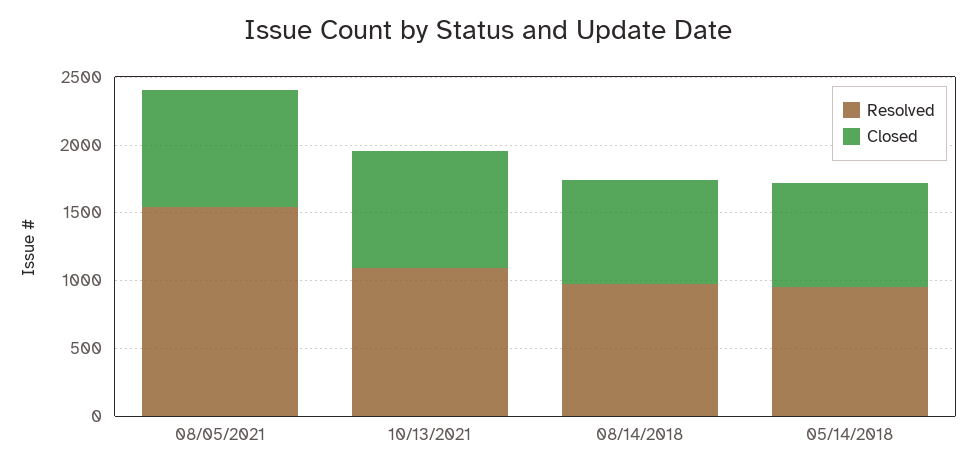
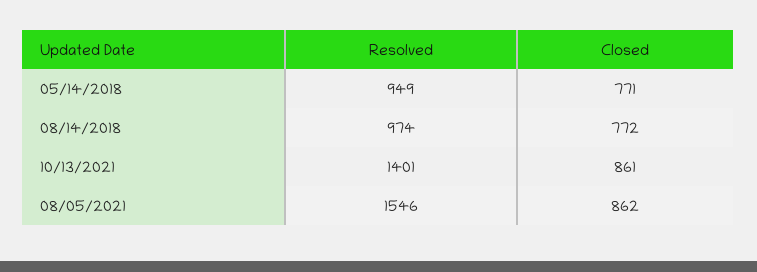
  {
    "Resolved": {
      "08/05/2021": 1546,
-     "10/13/2021": 1100,
+     "10/13/2021": 1401,
      "08/14/2018": 974,
      "05/14/2018": 949
    },
    "Closed": {
      "08/05/2021": 862,
      "10/13/2021": 861,
      "08/14/2018": 772,
      "05/14/2018": 771
    }
  }

